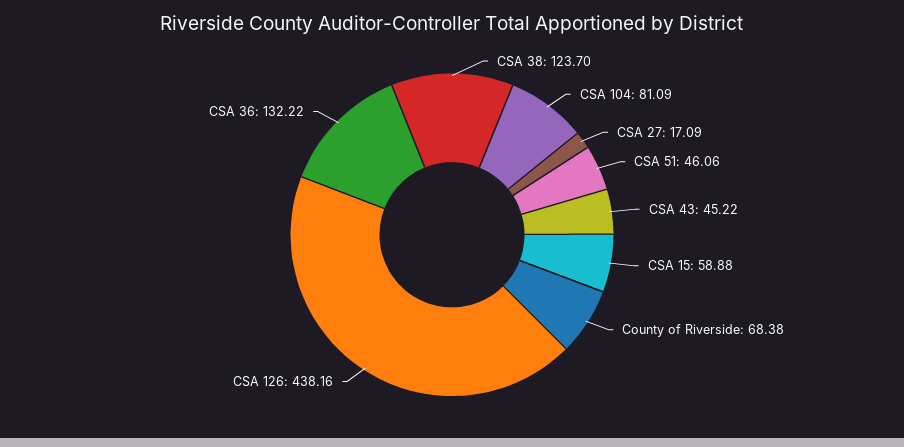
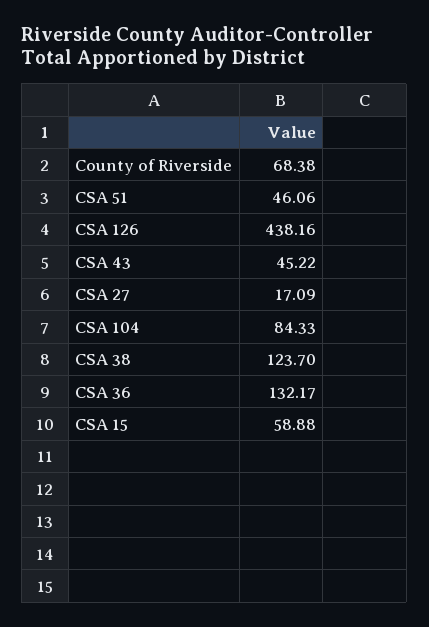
  {
    "CSA 38": 123.7,
-   "CSA 104": 81.09,
+   "CSA 104": 84.33,
    "CSA 27": 17.09,
    "CSA 51": 46.06,
    "CSA 43": 45.22,
    "CSA 15": 58.88,
    "County of Riverside": 68.38,
    "CSA 126": 438.16,
-   "CSA 36": 132.22
+   "CSA 36": 132.17
  }

